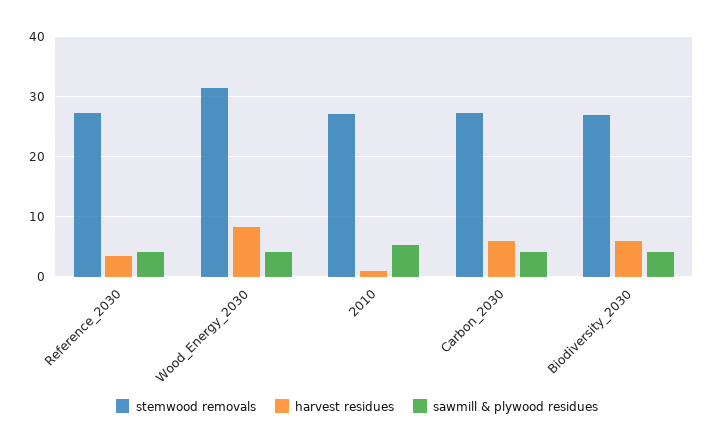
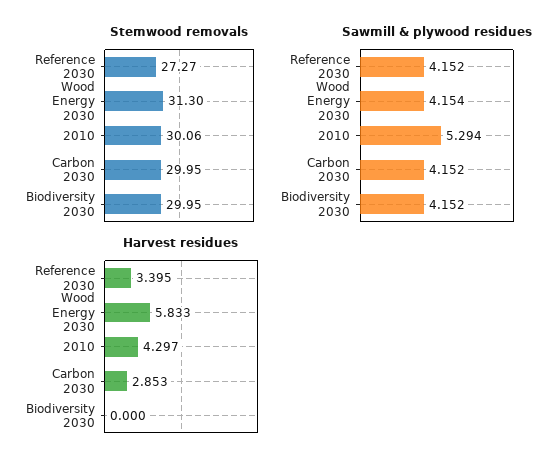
  {
    "stemwood removals": {
      "Reference_2030": 27.27,
      "Wood_Energy_2030": 31.3,
-     "2010": 27,
+     "2010": 30.06,
-     "Carbon_2030": 27,
+     "Carbon_2030": 29.95,
-     "Biodiversity_2030": 27
+     "Biodiversity_2030": 29.95
    },
    "harvest residues": {
      "Reference_2030": 3.395,
-     "Wood_Energy_2030": 8,
+     "Wood_Energy_2030": 5.833,
-     "2010": 1,
+     "2010": 4.297,
-     "Carbon_2030": 6,
+     "Carbon_2030": 2.853,
-     "Biodiversity_2030": 6
+     "Biodiversity_2030": 0
    },
    "sawmill & plywood residues": {
      "Reference_2030": 4.152,
      "Wood_Energy_2030": 4.154,
      "2010": 5.294,
      "Carbon_2030": 4.152,
      "Biodiversity_2030": 4.152
    }
  }

